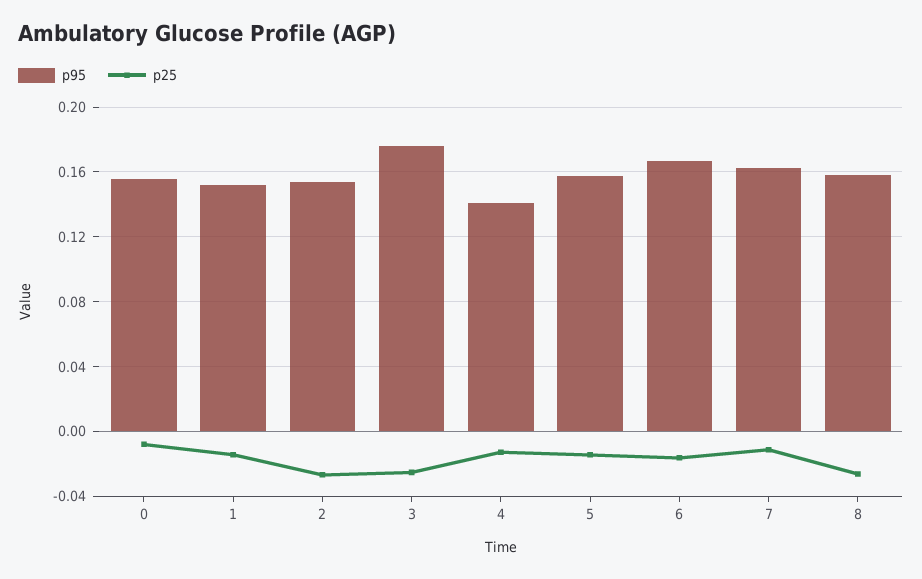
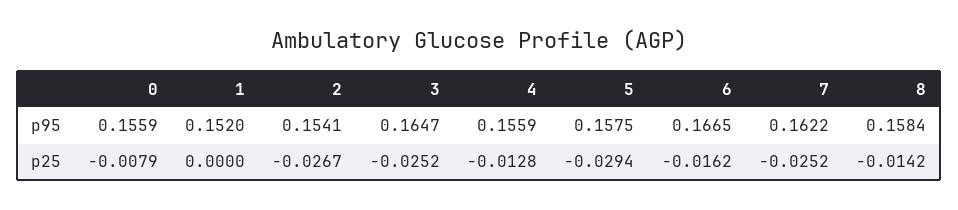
  {
    "p95": {
      "0": 0.1559,
      "1": 0.152,
      "2": 0.1541,
-     "3": 0.175,
+     "3": 0.1647,
-     "4": 0.14,
+     "4": 0.1559,
      "5": 0.1575,
      "6": 0.1665,
      "7": 0.1622,
      "8": 0.1584
    },
    "p25": {
      "0": -0.0079,
-     "1": -0.015,
+     "1": 0,
      "2": -0.0267,
      "3": -0.0252,
      "4": -0.0128,
-     "5": -0.015,
+     "5": -0.0294,
      "6": -0.0162,
-     "7": -0.01,
+     "7": -0.0252,
-     "8": -0.025
+     "8": -0.0142
    }
  }

